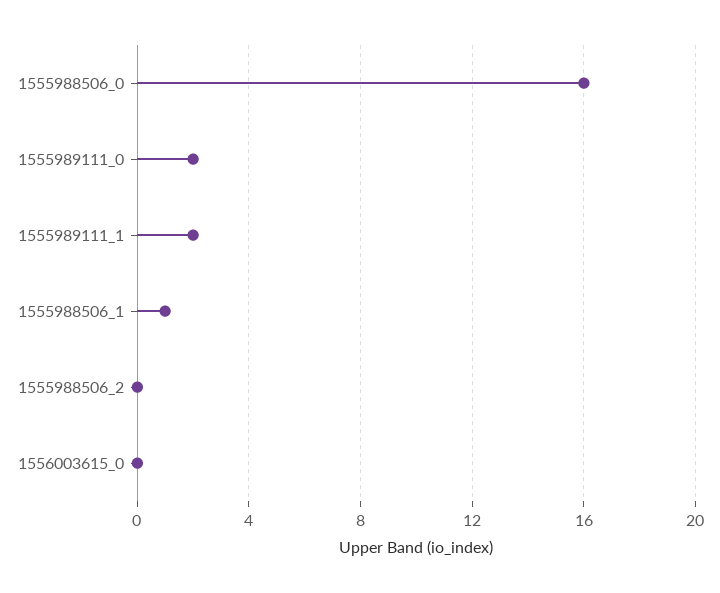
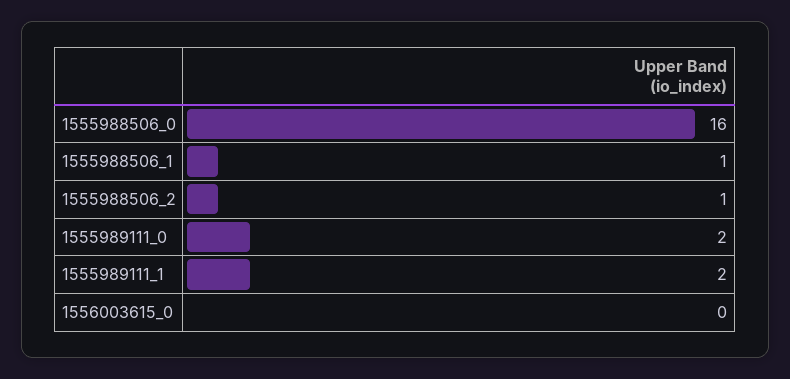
  {
    "1555988506_0": 16,
    "1555989111_0": 2,
    "1555989111_1": 2,
    "1555988506_1": 1,
-   "1555988506_2": 0,
+   "1555988506_2": 1,
    "1556003615_0": 0
  }

